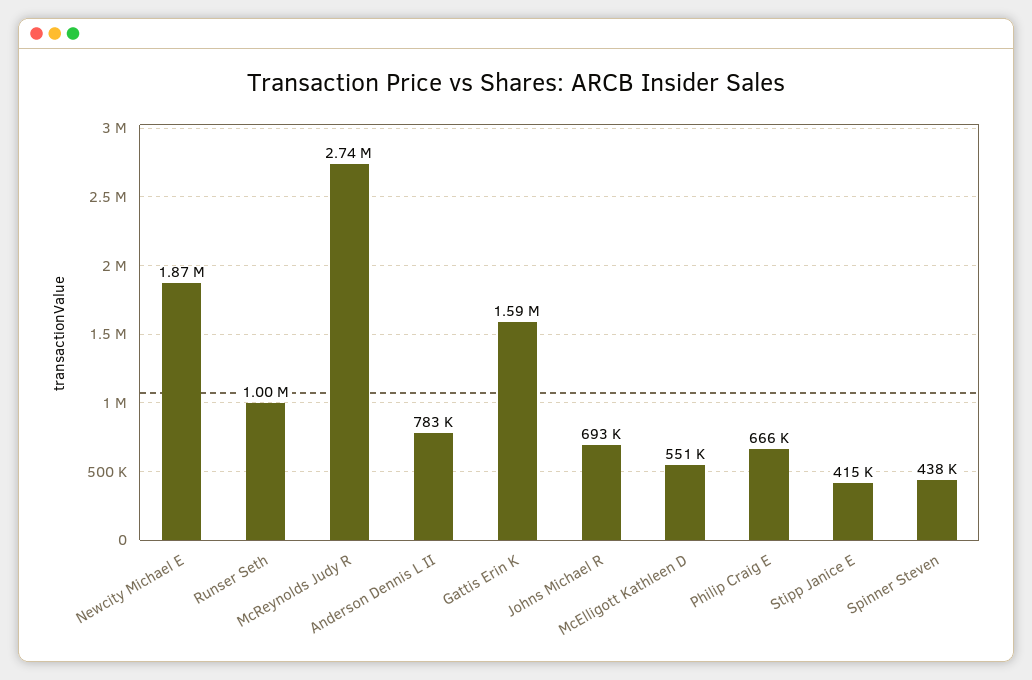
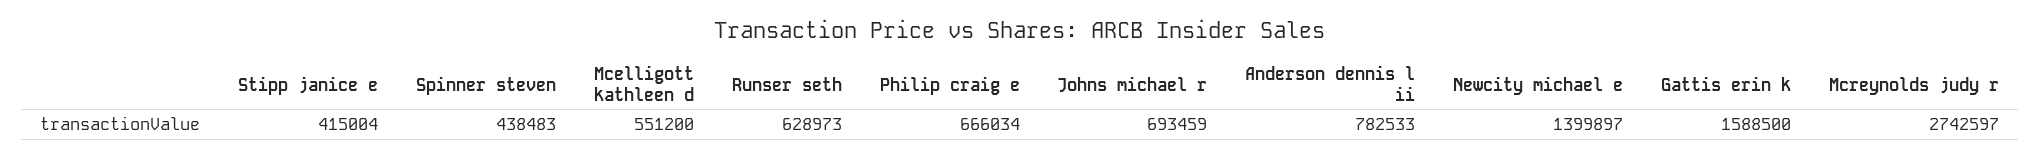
  {
-   "Newcity Michael E": 1870000,
+   "Newcity Michael E": 1399897,
-   "Runser Seth": 1000000,
+   "Runser Seth": 628973,
    "McReynolds Judy R": 2742597,
    "Anderson Dennis L II": 782533,
    "Gattis Erin K": 1588500,
    "Johns Michael R": 693459,
    "McElligott Kathleen D": 551200,
    "Philip Craig E": 666034,
    "Stipp Janice E": 415004,
    "Spinner Steven": 438483
  }

